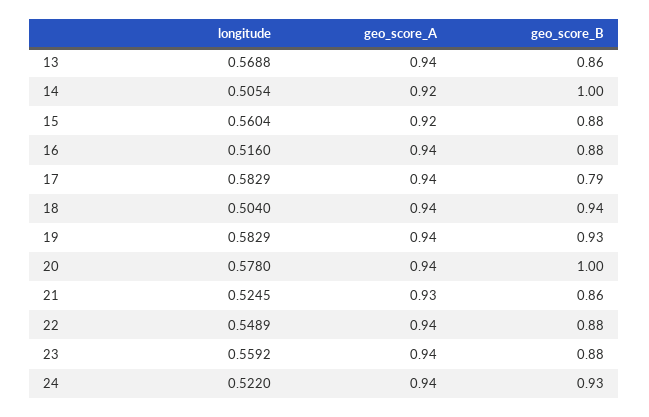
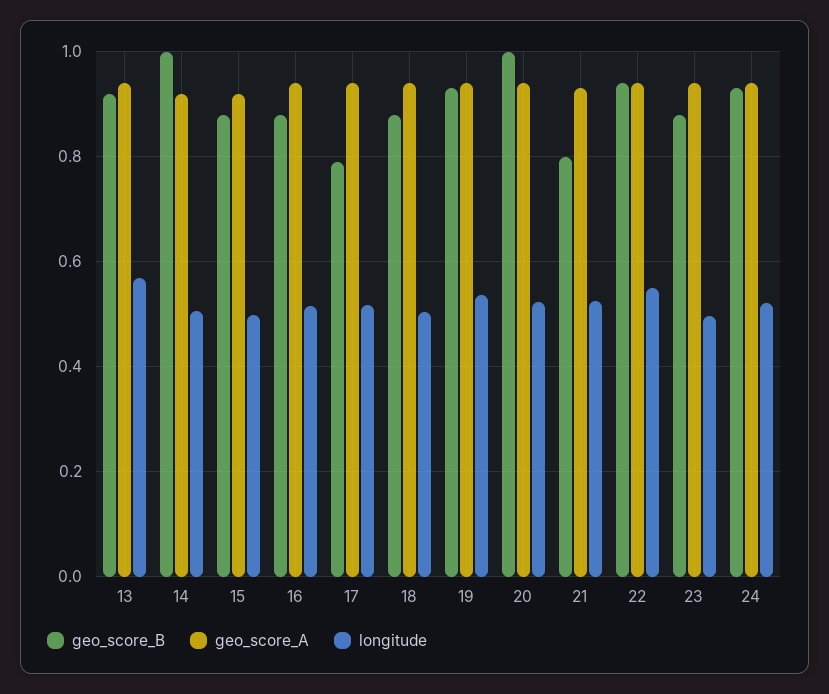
  {
    "longitude": {
      "13": 0.5688,
      "14": 0.5054,
-     "15": 0.5604,
+     "15": 0.5,
      "16": 0.516,
-     "17": 0.5829,
+     "17": 0.52,
      "18": 0.504,
-     "19": 0.5829,
+     "19": 0.54,
-     "20": 0.578,
+     "20": 0.52,
      "21": 0.5245,
      "22": 0.5489,
-     "23": 0.5592,
+     "23": 0.5,
      "24": 0.522
    },
    "geo_score_A": {
      "13": 0.94,
      "14": 0.92,
      "15": 0.92,
      "16": 0.94,
      "17": 0.94,
      "18": 0.94,
      "19": 0.94,
      "20": 0.94,
      "21": 0.93,
      "22": 0.94,
      "23": 0.94,
      "24": 0.94
    },
    "geo_score_B": {
-     "13": 0.86,
+     "13": 0.92,
      "14": 1,
      "15": 0.88,
      "16": 0.88,
      "17": 0.79,
-     "18": 0.94,
+     "18": 0.88,
      "19": 0.93,
      "20": 1,
-     "21": 0.86,
+     "21": 0.8,
-     "22": 0.88,
+     "22": 0.94,
      "23": 0.88,
      "24": 0.93
    }
  }

